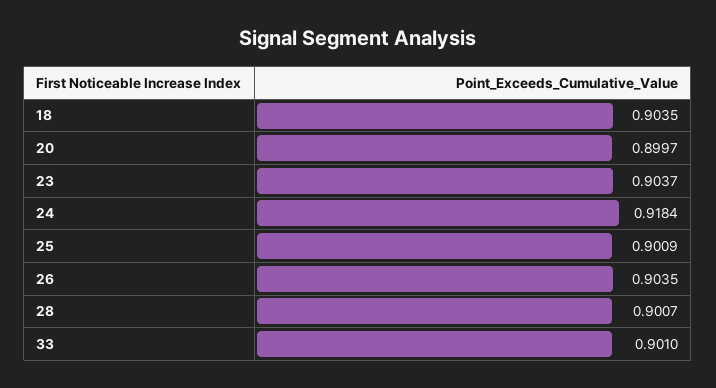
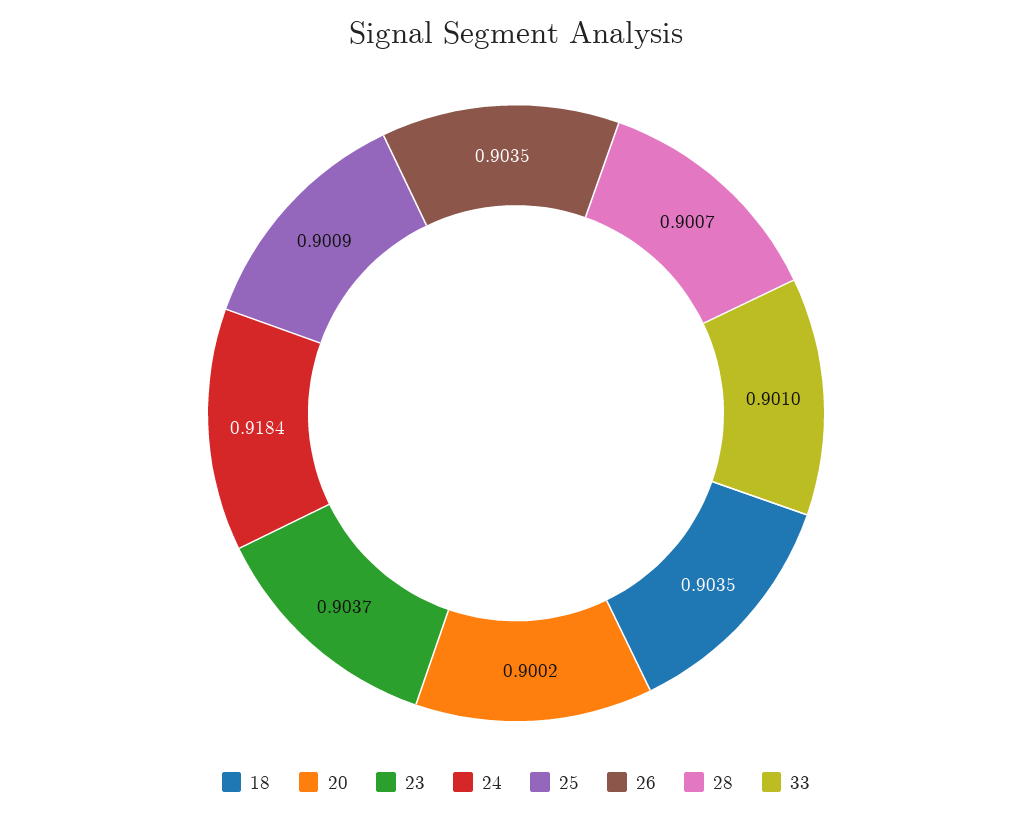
  {
    "18": 0.9035,
-   "20": 0.8997,
+   "20": 0.9002,
    "23": 0.9037,
    "24": 0.9184,
    "25": 0.9009,
    "26": 0.9035,
    "28": 0.9007,
    "33": 0.901
  }

